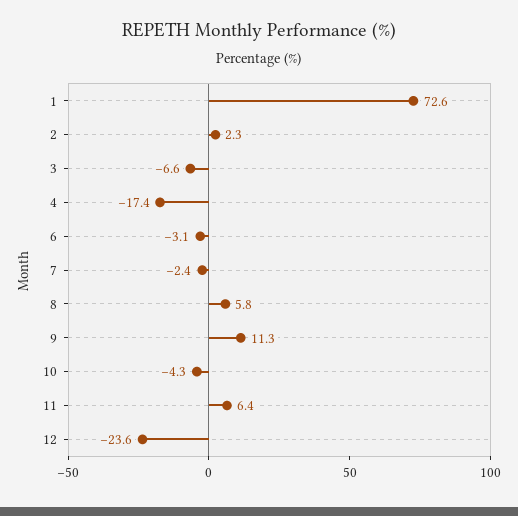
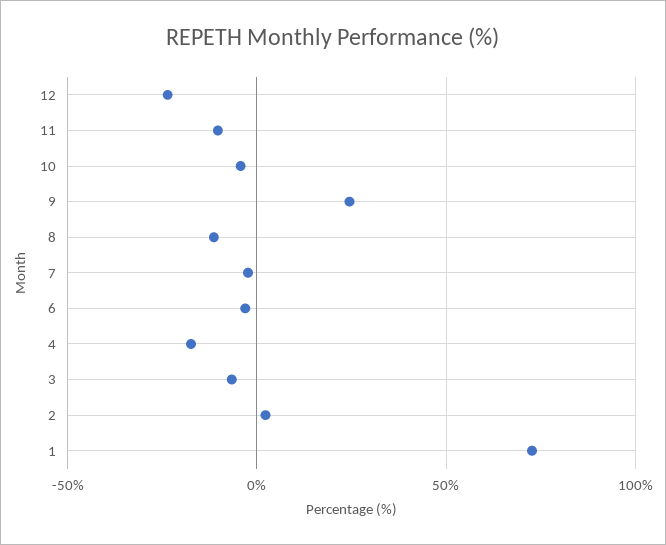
  {
    "1": 72.6,
    "2": 2.3,
    "3": -6.6,
    "4": -17.4,
    "6": -3.1,
    "7": -2.4,
-   "8": 5.8,
+   "8": -10,
-   "9": 11.3,
+   "9": 25,
    "10": -4.3,
-   "11": 6.4,
+   "11": -10,
    "12": -23.6
  }

